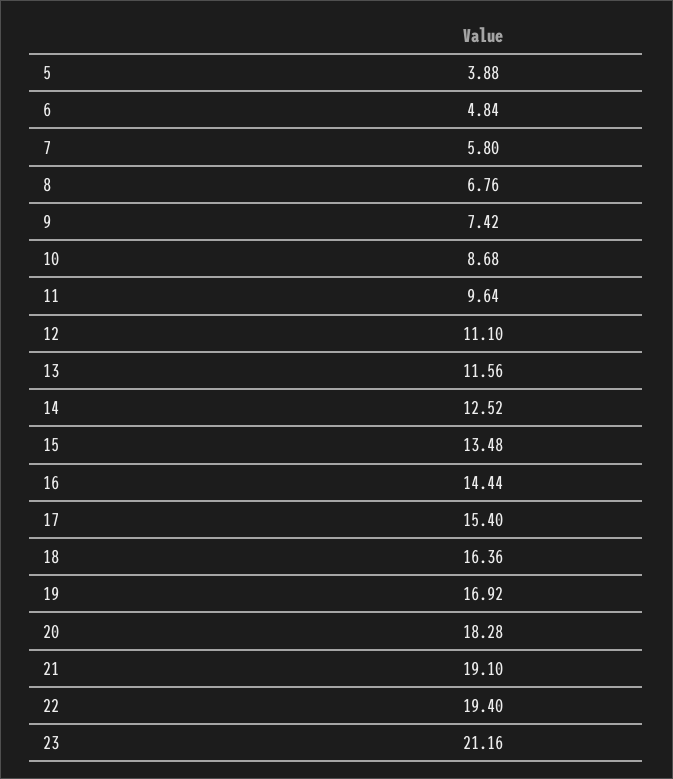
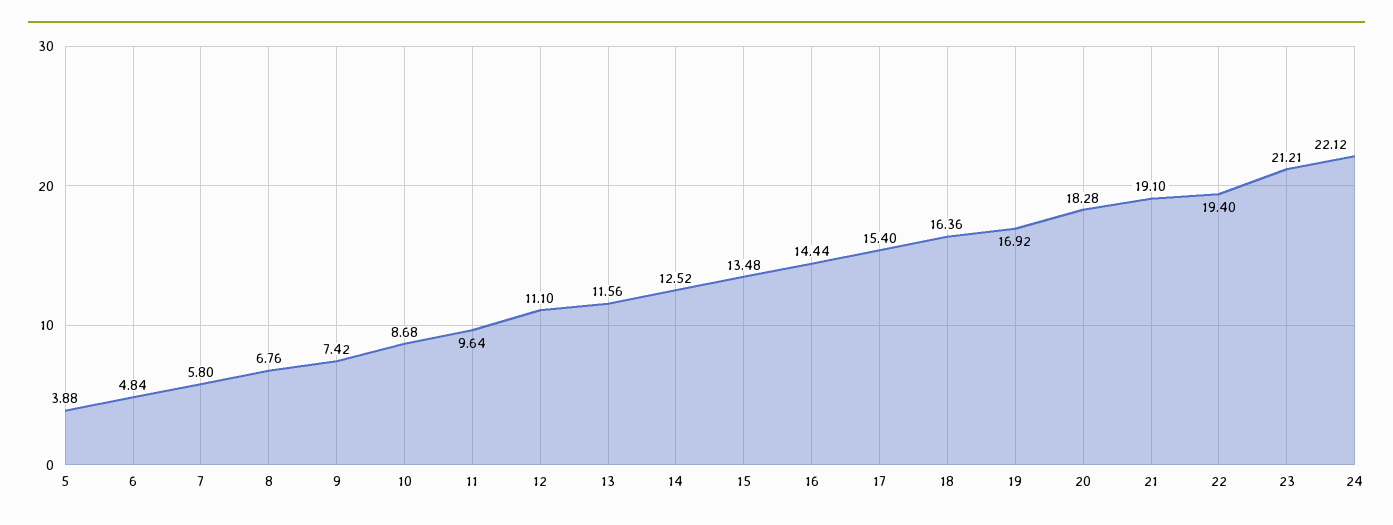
  {
    "5": 3.88,
    "6": 4.84,
    "7": 5.8,
    "8": 6.76,
    "9": 7.42,
    "10": 8.68,
    "11": 9.64,
    "12": 11.1,
    "13": 11.56,
    "14": 12.52,
    "15": 13.48,
    "16": 14.44,
    "17": 15.4,
    "18": 16.36,
    "19": 16.92,
    "20": 18.28,
    "21": 19.1,
    "22": 19.4,
-   "23": 21.16
+   "23": 21.21,
+   "24": 22.12
  }

